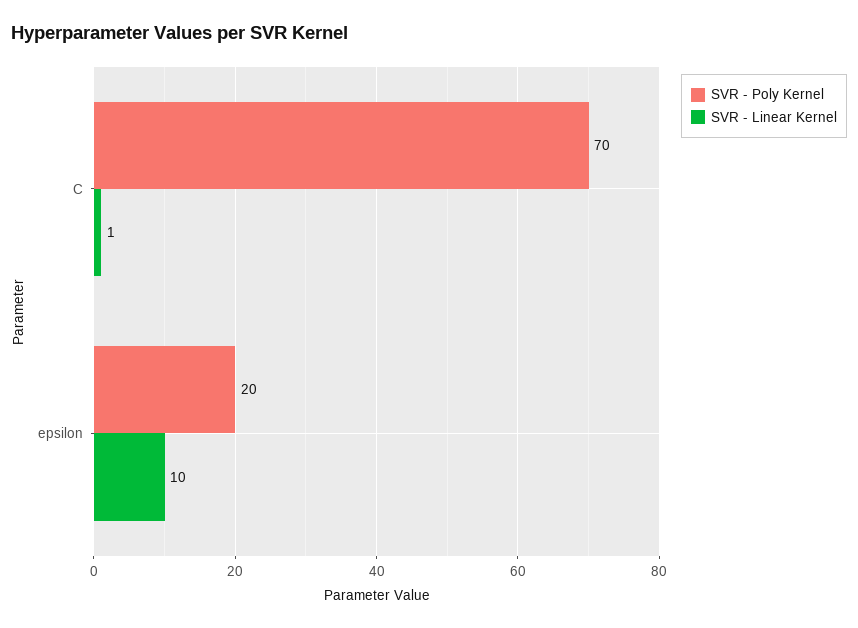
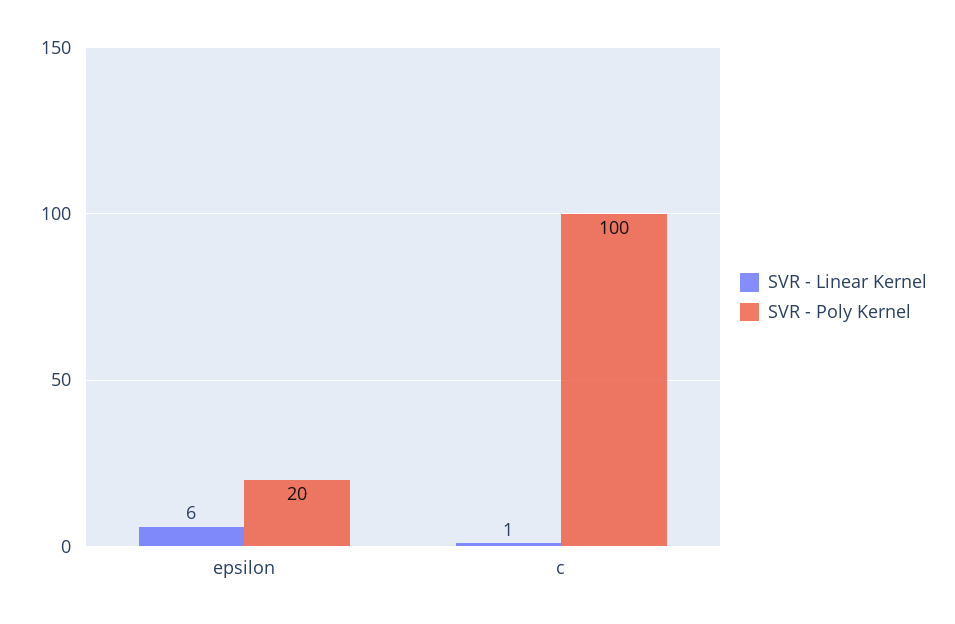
  {
    "SVR - Poly Kernel": {
-     "C": 70,
+     "C": 100,
      "epsilon": 20
    },
    "SVR - Linear Kernel": {
      "C": 1,
-     "epsilon": 10
+     "epsilon": 6
    }
  }

